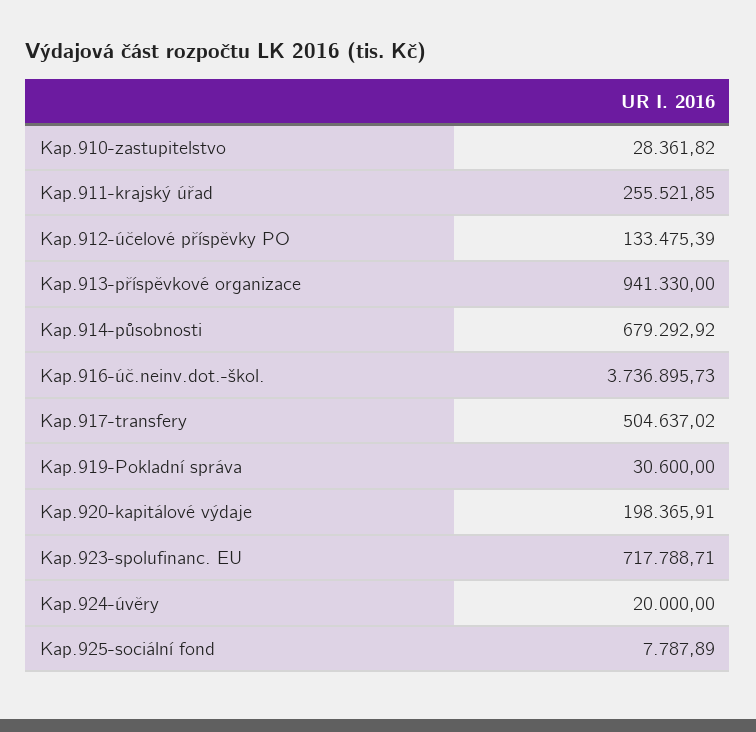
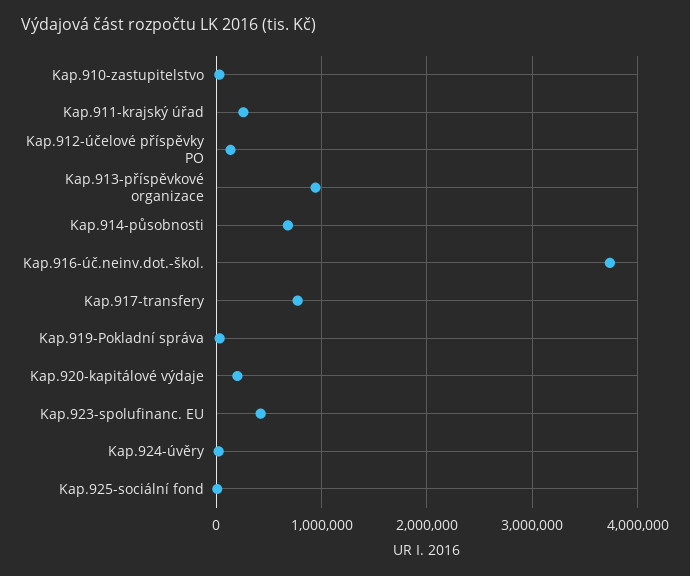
  {
    "Kap.910-zastupitelstvo": 28361.82,
    "Kap.911-krajský úřad": 255521.85,
    "Kap.912-účelové příspěvky PO": 133475.39,
    "Kap.913-příspěvkové organizace": 941330,
    "Kap.914-působnosti": 679292.92,
    "Kap.916-úč.neinv.dot.-škol.": 3736895.73,
-   "Kap.917-transfery": 504637.02,
+   "Kap.917-transfery": 800000,
    "Kap.919-Pokladní správa": 30600,
    "Kap.920-kapitálové výdaje": 198365.91,
-   "Kap.923-spolufinanc. EU": 717788.71,
+   "Kap.923-spolufinanc. EU": 400000,
    "Kap.924-úvěry": 20000,
    "Kap.925-sociální fond": 7787.89
  }

